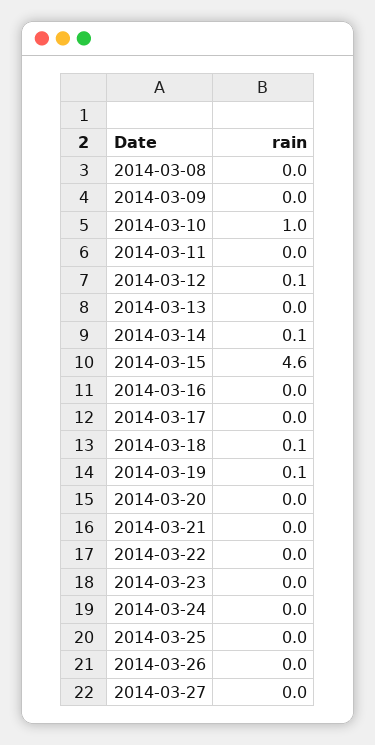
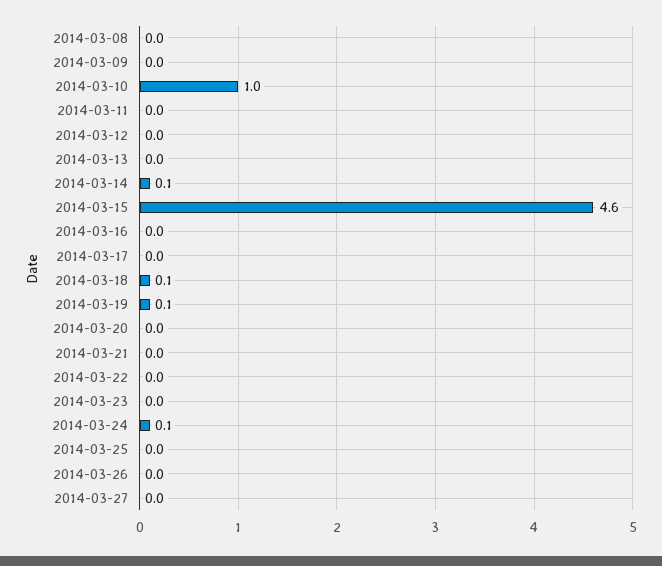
  {
    "2014-03-08": 0,
    "2014-03-09": 0,
    "2014-03-10": 1,
    "2014-03-11": 0,
-   "2014-03-12": 0.1,
+   "2014-03-12": 0,
    "2014-03-13": 0,
    "2014-03-14": 0.1,
    "2014-03-15": 4.6,
    "2014-03-16": 0,
    "2014-03-17": 0,
    "2014-03-18": 0.1,
    "2014-03-19": 0.1,
    "2014-03-20": 0,
    "2014-03-21": 0,
    "2014-03-22": 0,
    "2014-03-23": 0,
-   "2014-03-24": 0,
+   "2014-03-24": 0.1,
    "2014-03-25": 0,
    "2014-03-26": 0,
    "2014-03-27": 0
  }

